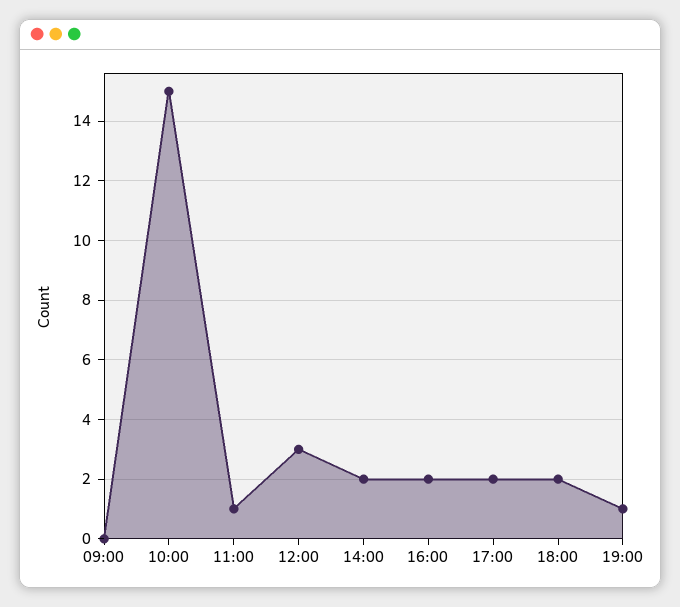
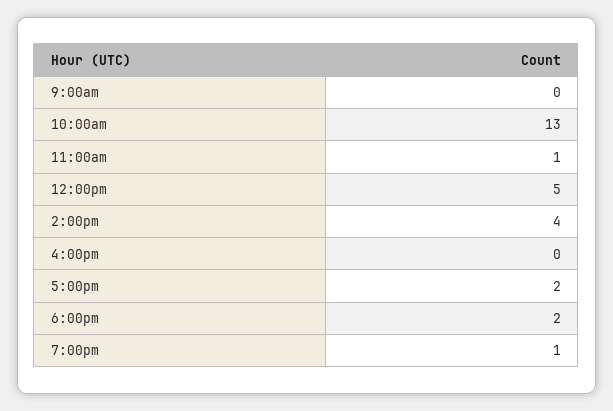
  {
    "09:00": 0,
-   "10:00": 15,
+   "10:00": 13,
    "11:00": 1,
-   "12:00": 3,
+   "12:00": 5,
-   "14:00": 2,
+   "14:00": 4,
-   "16:00": 2,
+   "16:00": 0,
    "17:00": 2,
    "18:00": 2,
    "19:00": 1
  }

